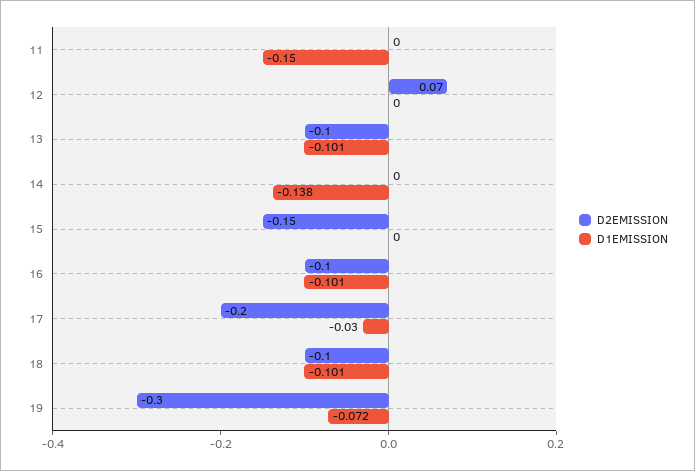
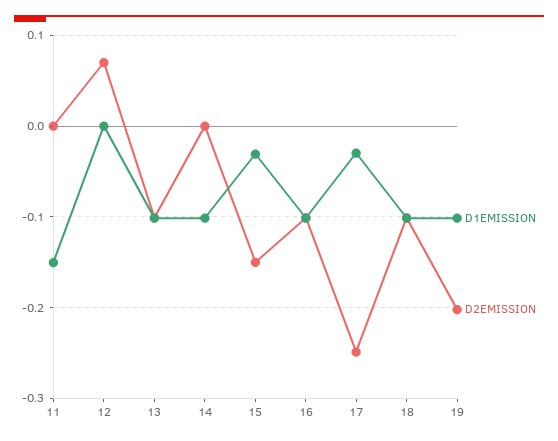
  {
    "D2EMISSION": {
      "11": 0,
      "12": 0.07,
      "13": -0.1,
      "14": 0,
      "15": -0.15,
      "16": -0.1,
-     "17": -0.2,
+     "17": -0.25,
      "18": -0.1,
-     "19": -0.3
+     "19": -0.2
    },
    "D1EMISSION": {
      "11": -0.15,
      "12": 0,
      "13": -0.101,
-     "14": -0.138,
+     "14": -0.1,
-     "15": 0,
+     "15": -0.03,
      "16": -0.101,
      "17": -0.03,
      "18": -0.101,
-     "19": -0.072
+     "19": -0.1
    }
  }

